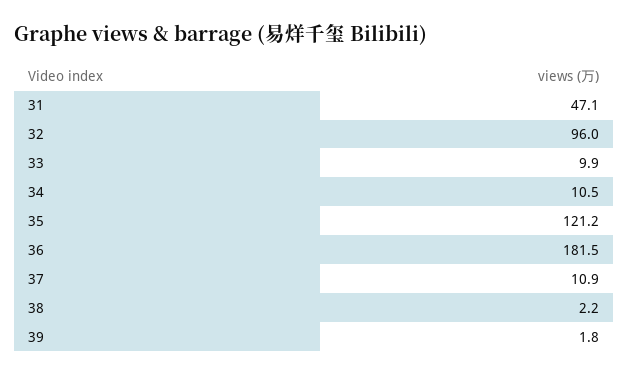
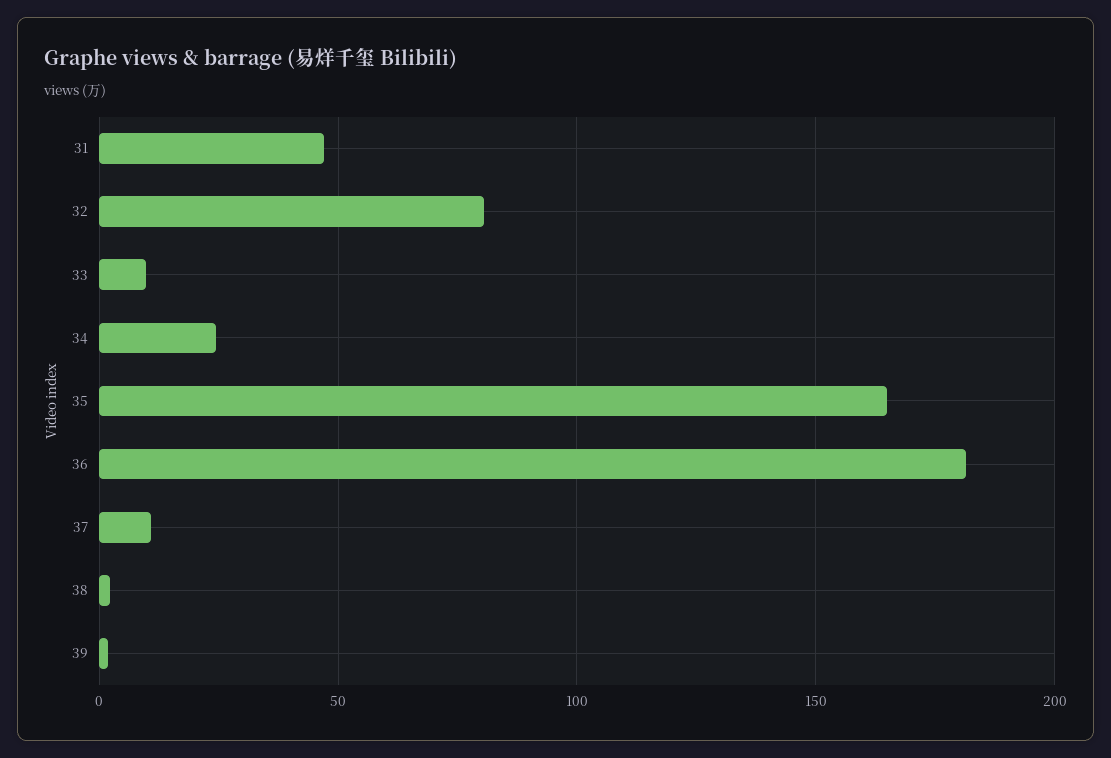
  {
    "31": 47.1,
-   "32": 96,
+   "32": 80,
    "33": 9.9,
-   "34": 10.5,
+   "34": 25,
-   "35": 121.2,
+   "35": 165,
    "36": 181.5,
    "37": 10.9,
    "38": 2.2,
    "39": 1.8
  }

